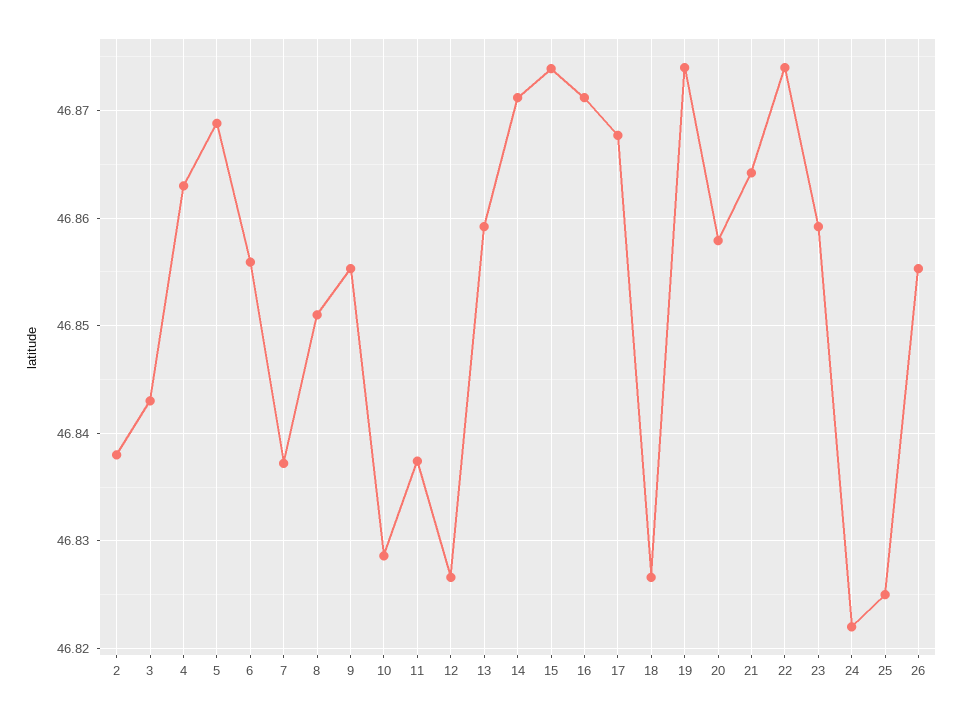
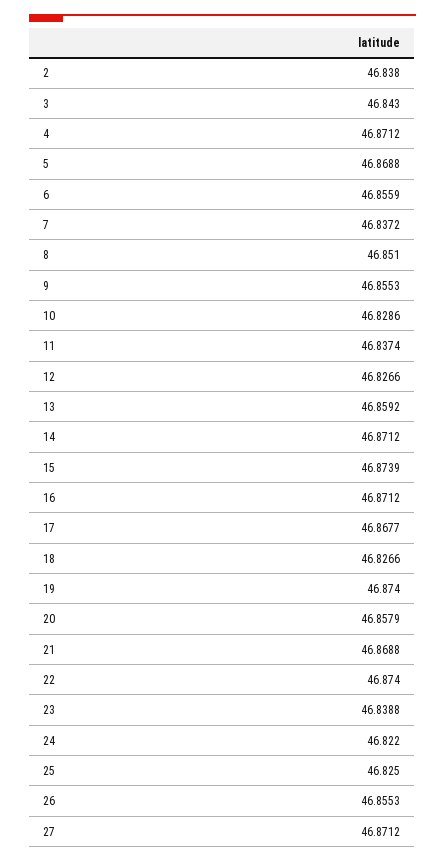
  {
    "2": 46.838,
    "3": 46.843,
-   "4": 46.863,
+   "4": 46.8712,
    "5": 46.8688,
    "6": 46.8559,
    "7": 46.8372,
    "8": 46.851,
    "9": 46.8553,
    "10": 46.8286,
    "11": 46.8374,
    "12": 46.8266,
    "13": 46.8592,
    "14": 46.8712,
    "15": 46.8739,
    "16": 46.8712,
    "17": 46.8677,
    "18": 46.8266,
    "19": 46.874,
    "20": 46.8579,
-   "21": 46.864,
+   "21": 46.8688,
    "22": 46.874,
-   "23": 46.859,
+   "23": 46.8388,
    "24": 46.822,
    "25": 46.825,
-   "26": 46.8553
+   "26": 46.8553,
+   "27": 46.8712
  }

